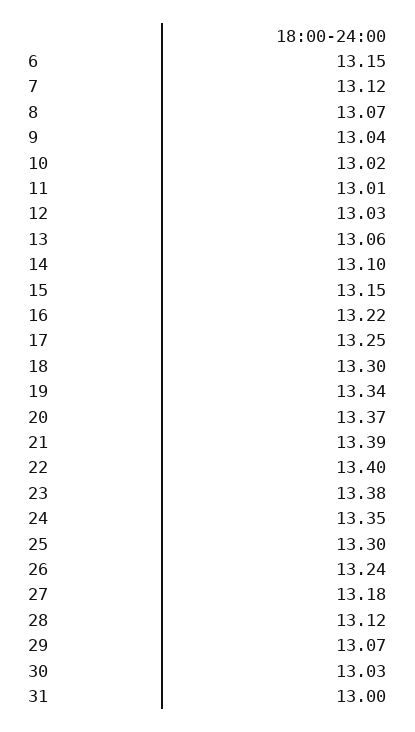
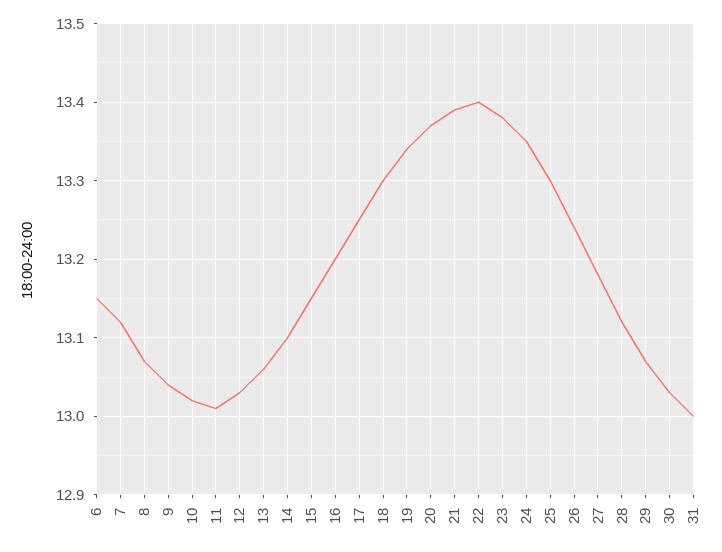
  {
    "6": 13.15,
    "7": 13.12,
    "8": 13.07,
    "9": 13.04,
    "10": 13.02,
    "11": 13.01,
    "12": 13.03,
    "13": 13.06,
    "14": 13.1,
    "15": 13.15,
-   "16": 13.22,
+   "16": 13.2,
    "17": 13.25,
    "18": 13.3,
    "19": 13.34,
    "20": 13.37,
    "21": 13.39,
    "22": 13.4,
    "23": 13.38,
    "24": 13.35,
    "25": 13.3,
    "26": 13.24,
    "27": 13.18,
    "28": 13.12,
    "29": 13.07,
    "30": 13.03,
    "31": 13
  }

